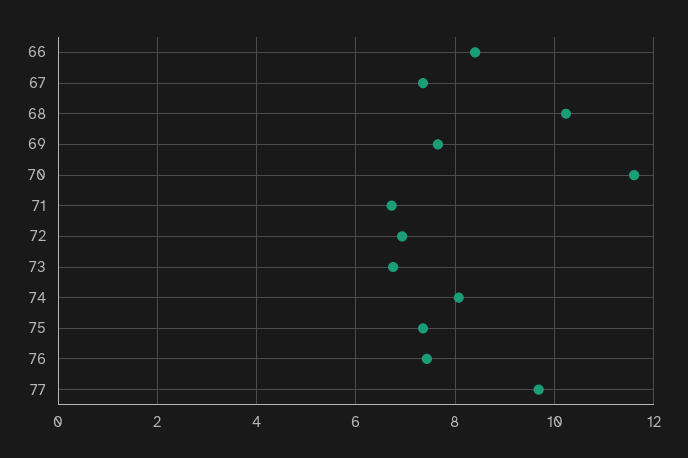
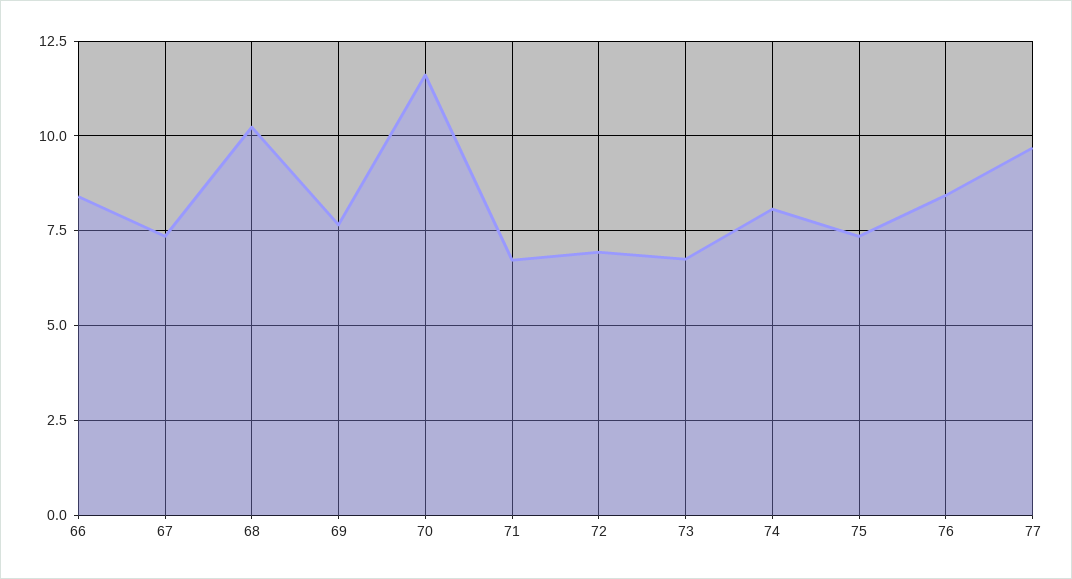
  {
    "66": 8.4,
    "67": 7.4,
    "68": 10.2,
    "69": 7.6,
    "70": 11.6,
    "71": 6.8,
    "72": 7,
    "73": 6.8,
    "74": 8,
    "75": 7.4,
-   "76": 7.4,
+   "76": 8.5,
    "77": 9.6
  }

